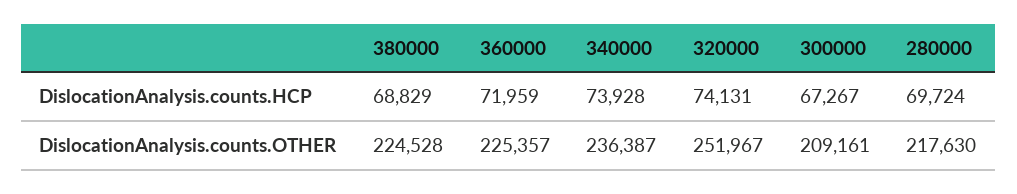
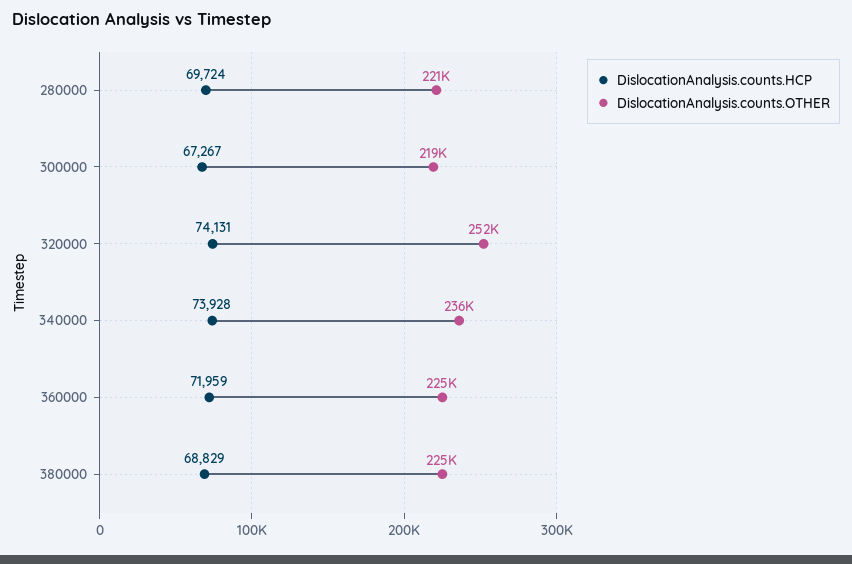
  {
    "DislocationAnalysis.counts.HCP": {
      "380000": 68829,
      "360000": 71959,
      "340000": 73928,
      "320000": 74131,
      "300000": 67267,
      "280000": 69724
    },
    "DislocationAnalysis.counts.OTHER": {
      "380000": 224528,
      "360000": 225357,
      "340000": 236387,
      "320000": 251967,
-     "300000": 209161,
+     "300000": 219000,
-     "280000": 217630
+     "280000": 221000
    }
  }

